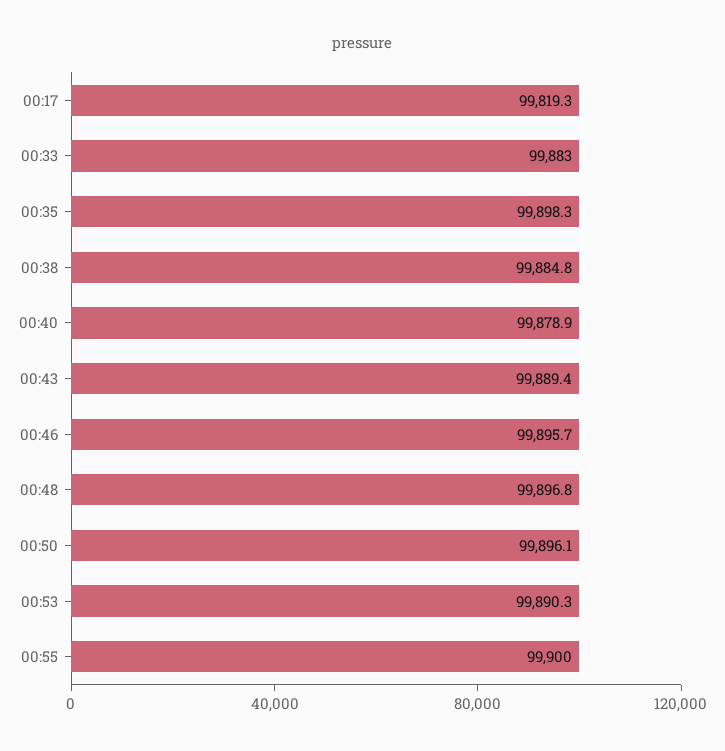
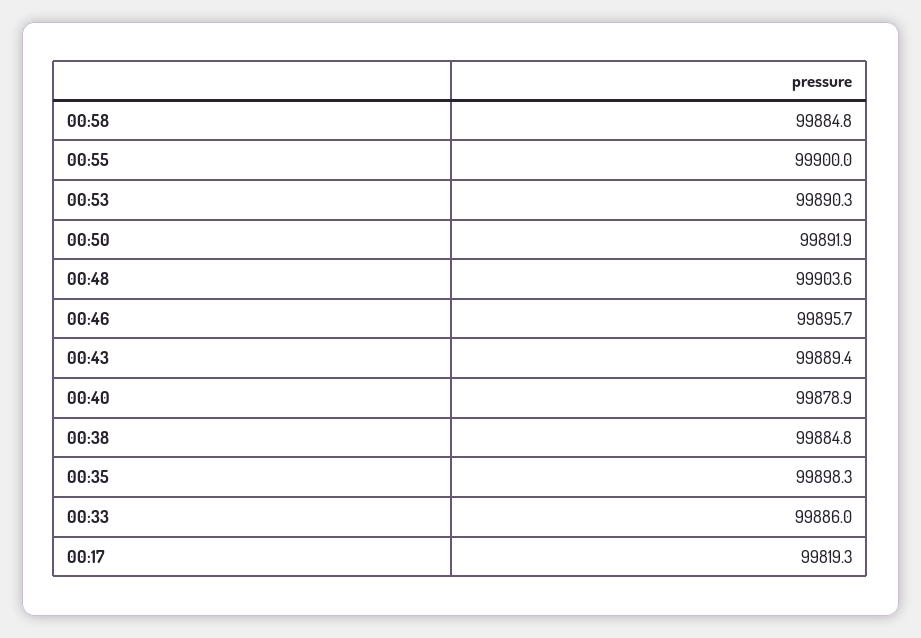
  {
    "00:17": 99819.3,
-   "00:33": 99883,
+   "00:33": 99886,
    "00:35": 99898.3,
    "00:38": 99884.8,
    "00:40": 99878.9,
    "00:43": 99889.4,
    "00:46": 99895.7,
-   "00:48": 99896.8,
+   "00:48": 99903.6,
-   "00:50": 99896.1,
+   "00:50": 99891.9,
    "00:53": 99890.3,
-   "00:55": 99900
+   "00:55": 99900,
+   "00:58": 99884.8
  }

